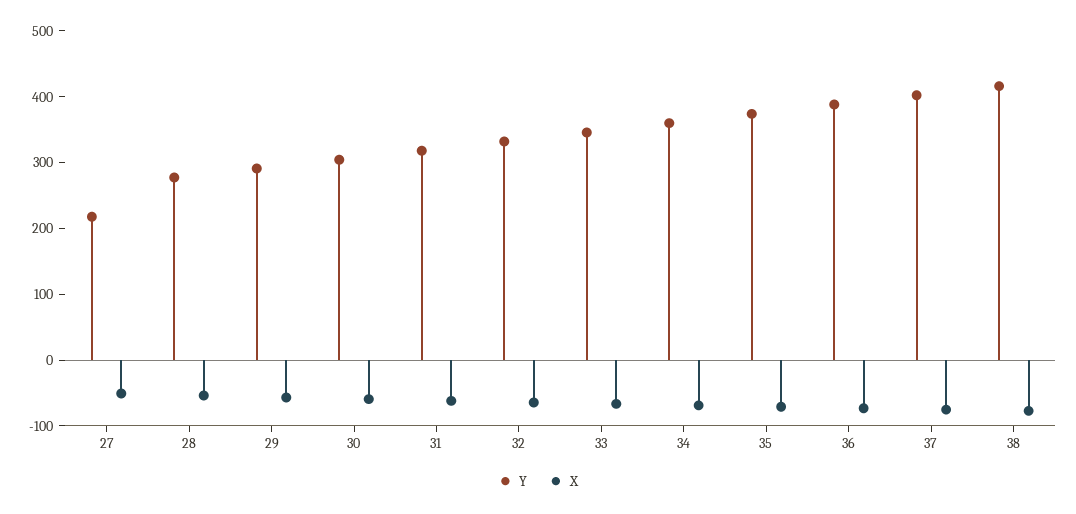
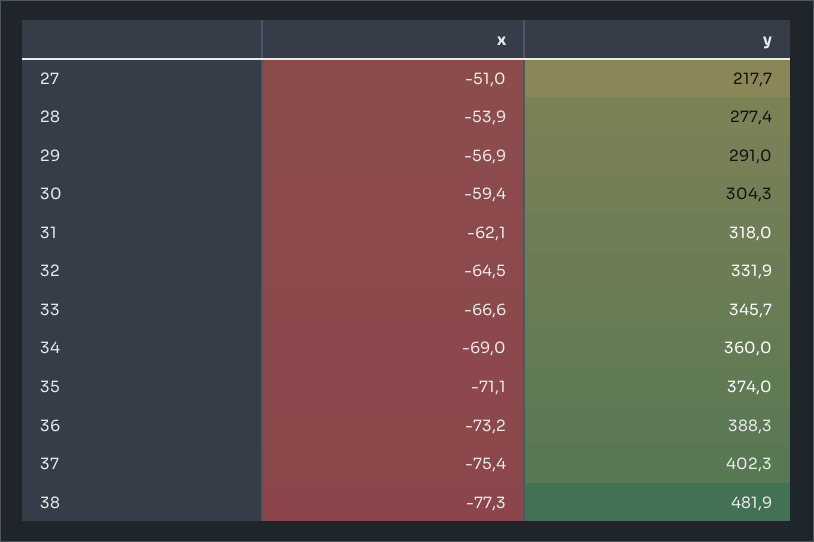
  {
    "Y": {
      "27": 217.7,
      "28": 277.4,
      "29": 291,
      "30": 304.3,
      "31": 318,
      "32": 331.9,
      "33": 345.7,
      "34": 360,
      "35": 374,
      "36": 388.3,
      "37": 402.3,
-     "38": 420
+     "38": 481.9
    },
    "X": {
      "27": -51,
      "28": -53.9,
      "29": -56.9,
      "30": -59.4,
      "31": -62.1,
      "32": -64.5,
      "33": -66.6,
      "34": -69,
      "35": -71.1,
      "36": -73.2,
      "37": -75.4,
      "38": -77.3
    }
  }

